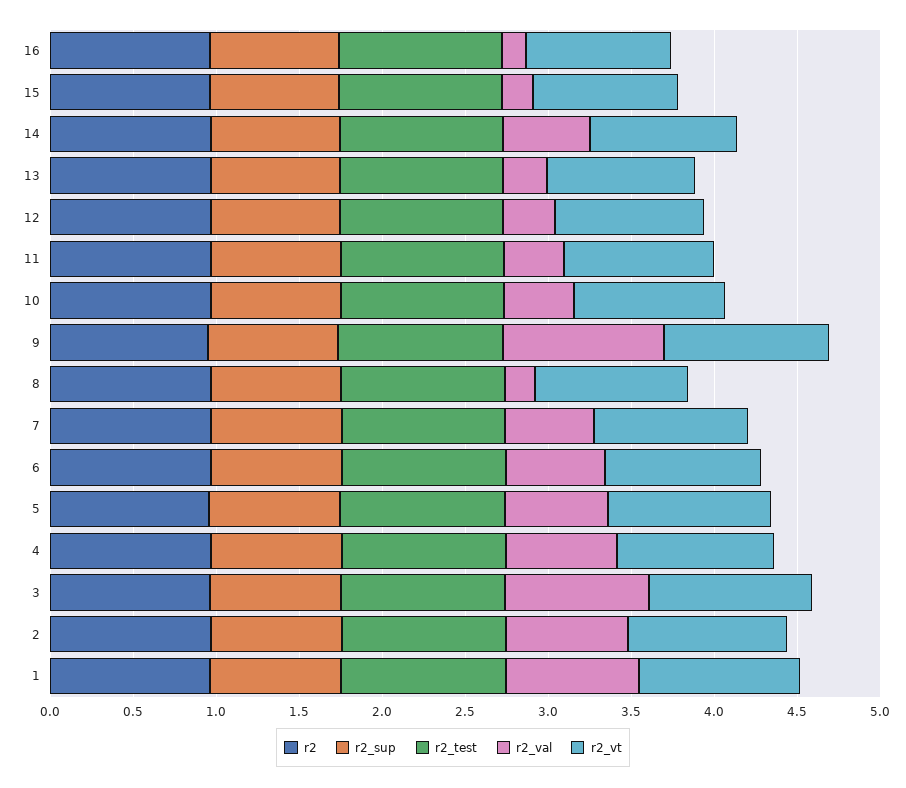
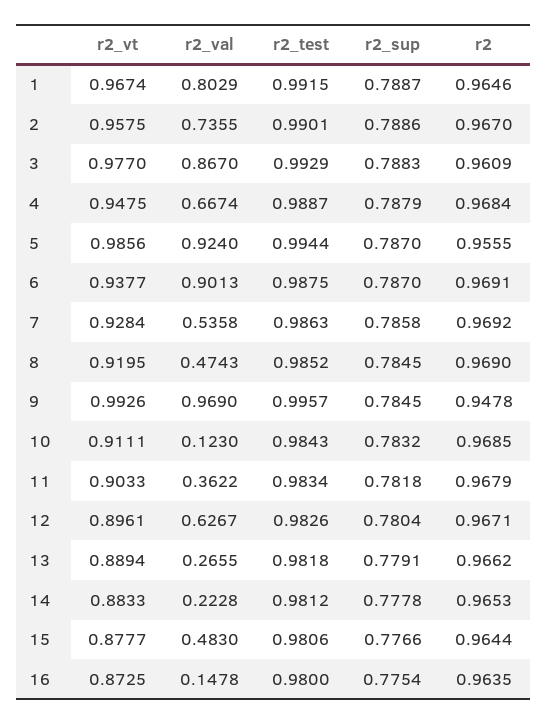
  {
    "r2": {
      "16": 0.9635,
      "15": 0.9644,
      "14": 0.9653,
      "13": 0.9662,
      "12": 0.9671,
      "11": 0.9679,
      "10": 0.9685,
      "9": 0.9478,
      "8": 0.969,
      "7": 0.9692,
      "6": 0.9691,
      "5": 0.9555,
      "4": 0.9684,
      "3": 0.9609,
      "2": 0.967,
      "1": 0.9646
    },
    "r2_sup": {
      "16": 0.7754,
      "15": 0.7766,
      "14": 0.7778,
      "13": 0.7791,
      "12": 0.7804,
      "11": 0.7818,
      "10": 0.7832,
      "9": 0.7845,
      "8": 0.7845,
      "7": 0.7858,
      "6": 0.787,
      "5": 0.787,
      "4": 0.7879,
      "3": 0.7883,
      "2": 0.7886,
      "1": 0.7887
    },
    "r2_test": {
      "16": 0.98,
      "15": 0.9806,
      "14": 0.9812,
      "13": 0.9818,
      "12": 0.9826,
      "11": 0.9834,
      "10": 0.9843,
      "9": 0.9957,
      "8": 0.9852,
      "7": 0.9863,
      "6": 0.9875,
      "5": 0.9944,
      "4": 0.9887,
      "3": 0.9929,
      "2": 0.9901,
      "1": 0.9915
    },
    "r2_val": {
      "16": 0.1478,
-     "15": 0.2,
+     "15": 0.483,
-     "14": 0.5,
+     "14": 0.2228,
      "13": 0.2655,
-     "12": 0.3,
+     "12": 0.6267,
      "11": 0.3622,
-     "10": 0.4,
+     "10": 0.123,
      "9": 0.969,
-     "8": 0.2,
+     "8": 0.4743,
      "7": 0.5358,
-     "6": 0.6,
+     "6": 0.9013,
-     "5": 0.6,
+     "5": 0.924,
      "4": 0.6674,
      "3": 0.867,
      "2": 0.7355,
      "1": 0.8029
    },
    "r2_vt": {
      "16": 0.8725,
      "15": 0.8777,
      "14": 0.8833,
      "13": 0.8894,
      "12": 0.8961,
      "11": 0.9033,
      "10": 0.9111,
      "9": 0.9926,
      "8": 0.9195,
      "7": 0.9284,
      "6": 0.9377,
      "5": 0.9856,
      "4": 0.9475,
      "3": 0.977,
      "2": 0.9575,
      "1": 0.9674
    }
  }

